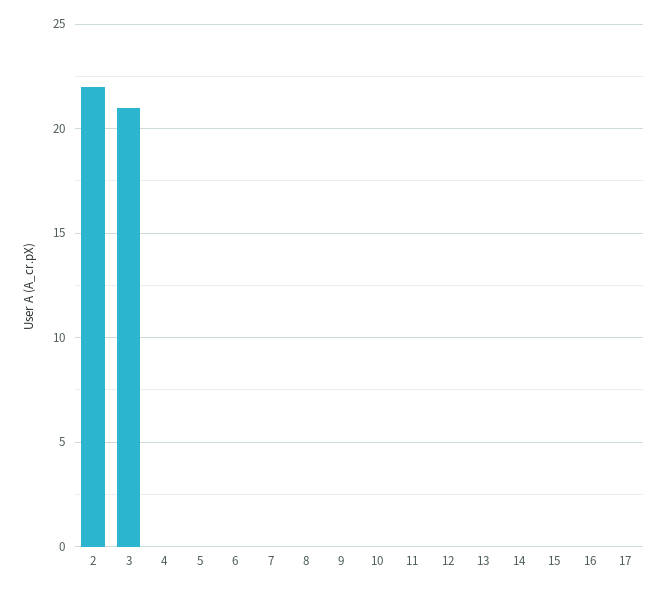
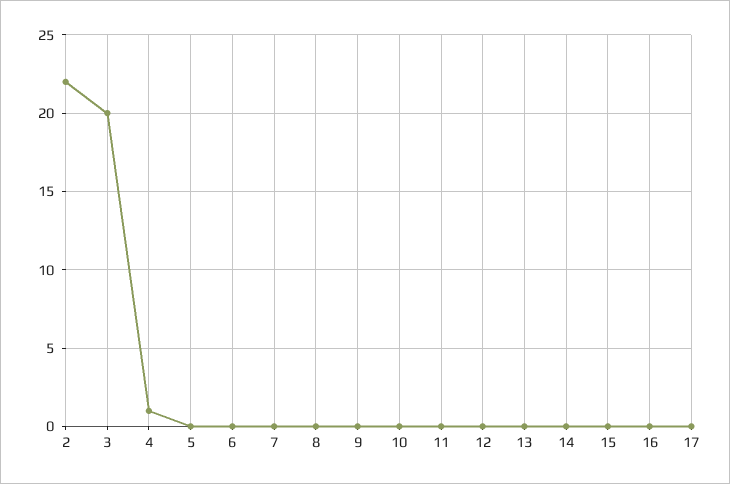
  {
    "2": 22,
-   "3": 21,
+   "3": 20,
-   "4": 0,
+   "4": 1,
    "5": 0,
    "6": 0,
    "7": 0,
    "8": 0,
    "9": 0,
    "10": 0,
    "11": 0,
    "12": 0,
    "13": 0,
    "14": 0,
    "15": 0,
    "16": 0,
    "17": 0
  }

